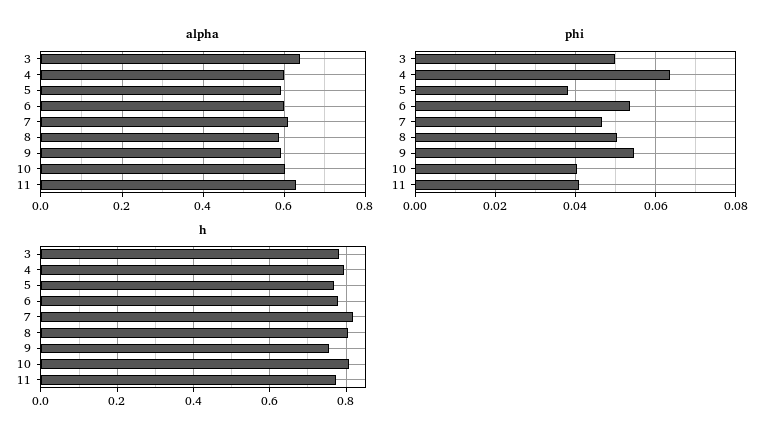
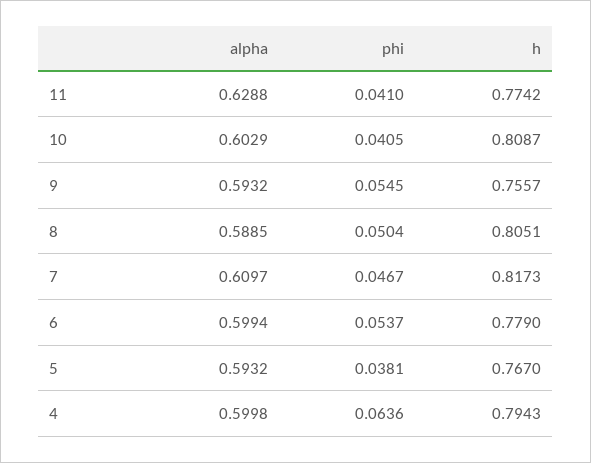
  {
    "alpha": {
-     "3": 0.64,
      "4": 0.5998,
      "5": 0.5932,
      "6": 0.5994,
      "7": 0.6097,
      "8": 0.5885,
      "9": 0.5932,
      "10": 0.6029,
      "11": 0.6288
    },
    "phi": {
-     "3": 0.05,
      "4": 0.0636,
      "5": 0.0381,
      "6": 0.0537,
      "7": 0.0467,
      "8": 0.0504,
      "9": 0.0545,
      "10": 0.0405,
      "11": 0.041
    },
    "h": {
-     "3": 0.78,
      "4": 0.7943,
      "5": 0.767,
      "6": 0.779,
      "7": 0.8173,
      "8": 0.8051,
      "9": 0.7557,
      "10": 0.8087,
      "11": 0.7742
    }
  }

